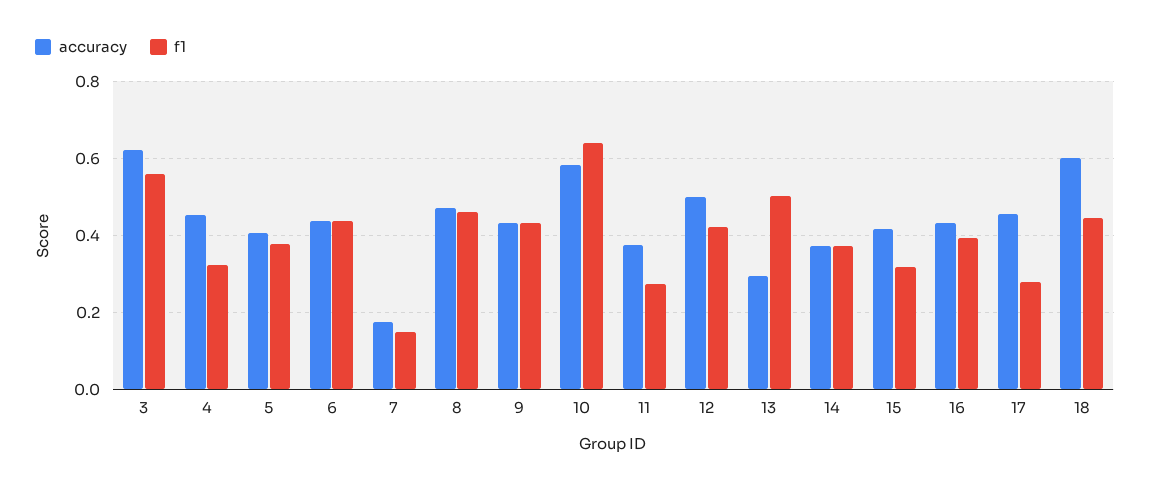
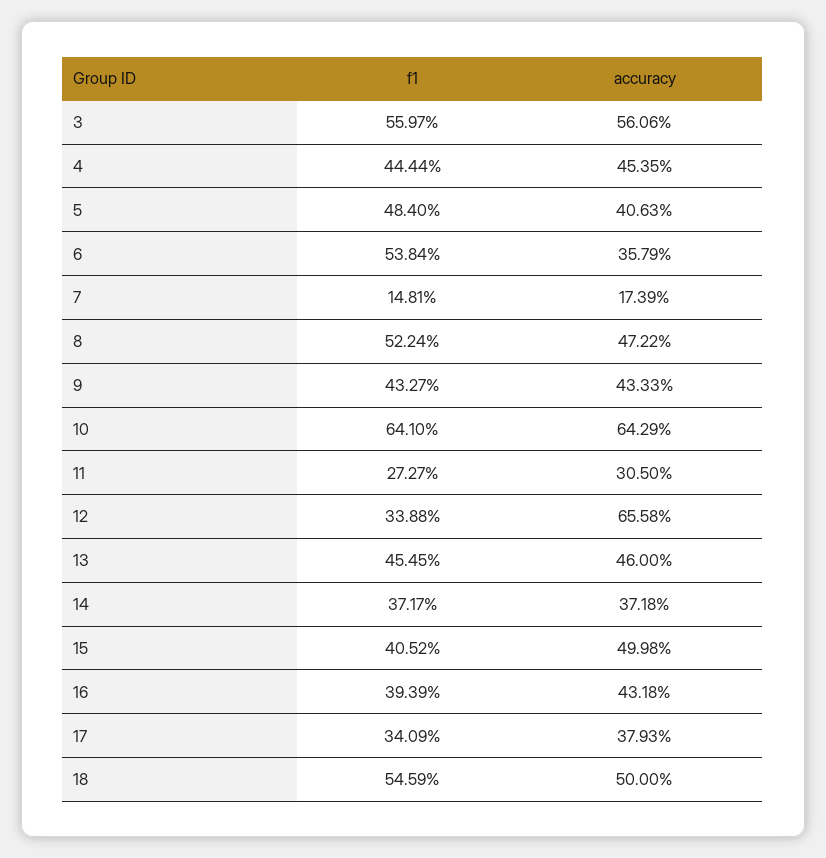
  {
    "accuracy": {
-     "3": 0.62,
+     "3": 0.5606,
      "4": 0.4535,
      "5": 0.4063,
-     "6": 0.44,
+     "6": 0.3579,
      "7": 0.1739,
      "8": 0.4722,
      "9": 0.4333,
-     "10": 0.58,
+     "10": 0.6429,
-     "11": 0.38,
+     "11": 0.305,
-     "12": 0.5,
+     "12": 0.6558,
-     "13": 0.3,
+     "13": 0.46,
      "14": 0.3718,
-     "15": 0.42,
+     "15": 0.4998,
      "16": 0.4318,
-     "17": 0.46,
+     "17": 0.3793,
-     "18": 0.6
+     "18": 0.5
    },
    "f1": {
      "3": 0.5597,
-     "4": 0.32,
+     "4": 0.4444,
-     "5": 0.38,
+     "5": 0.484,
-     "6": 0.44,
+     "6": 0.5384,
      "7": 0.1481,
-     "8": 0.46,
+     "8": 0.5224,
      "9": 0.4327,
      "10": 0.641,
      "11": 0.2727,
-     "12": 0.42,
+     "12": 0.3388,
-     "13": 0.5,
+     "13": 0.4545,
      "14": 0.3717,
-     "15": 0.32,
+     "15": 0.4052,
      "16": 0.3939,
-     "17": 0.28,
+     "17": 0.3409,
-     "18": 0.44
+     "18": 0.5459
    }
  }

